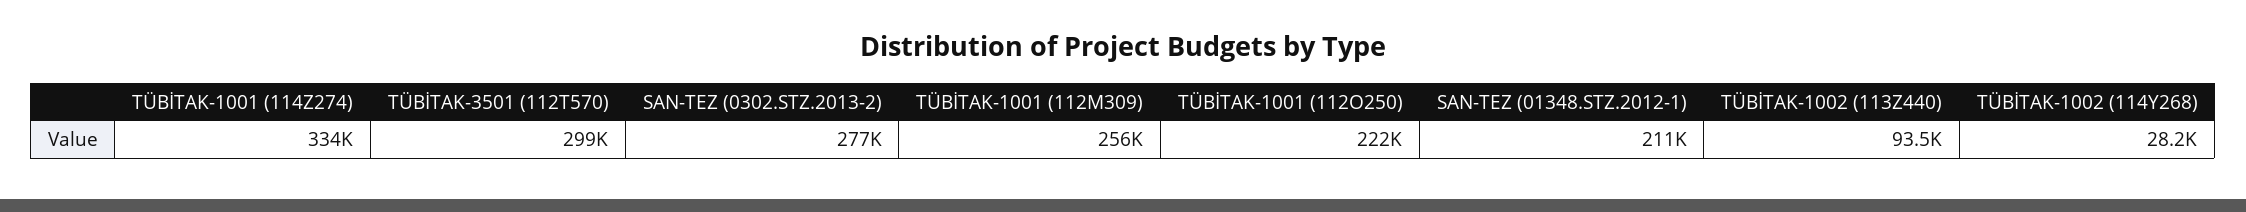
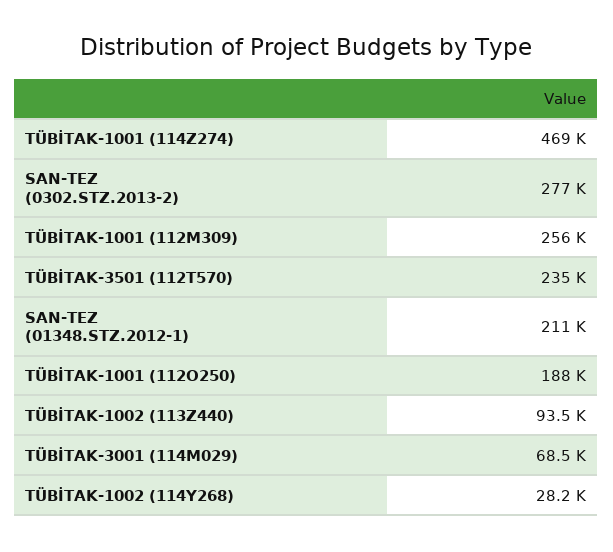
  {
-   "TÜBİTAK-1001 (114Z274)": 334000,
+   "TÜBİTAK-1001 (114Z274)": 469000,
-   "TÜBİTAK-3501 (112T570)": 299000,
+   "TÜBİTAK-3501 (112T570)": 235000,
    "SAN-TEZ (0302.STZ.2013-2)": 277000,
    "TÜBİTAK-1001 (112M309)": 256000,
-   "TÜBİTAK-1001 (112O250)": 222000,
+   "TÜBİTAK-1001 (112O250)": 188000,
    "SAN-TEZ (01348.STZ.2012-1)": 211000,
    "TÜBİTAK-1002 (113Z440)": 93500,
-   "TÜBİTAK-1002 (114Y268)": 28200
+   "TÜBİTAK-1002 (114Y268)": 28200,
+   "TÜBİTAK-3001 (114M029)": 68500
  }

